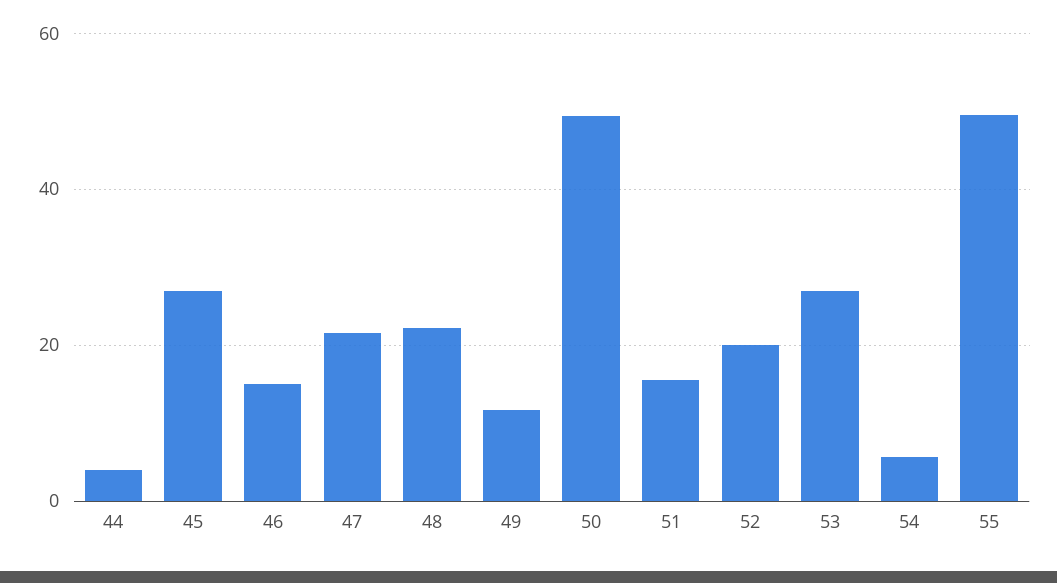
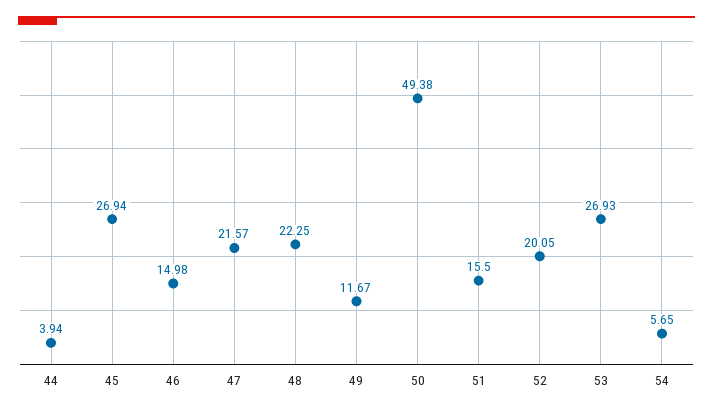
  {
    "44": 3.94,
    "45": 26.94,
    "46": 14.98,
    "47": 21.57,
    "48": 22.25,
    "49": 11.67,
    "50": 49.38,
    "51": 15.5,
    "52": 20.05,
    "53": 26.93,
-   "54": 5.65,
+   "54": 5.65
-   "55": 50
  }

